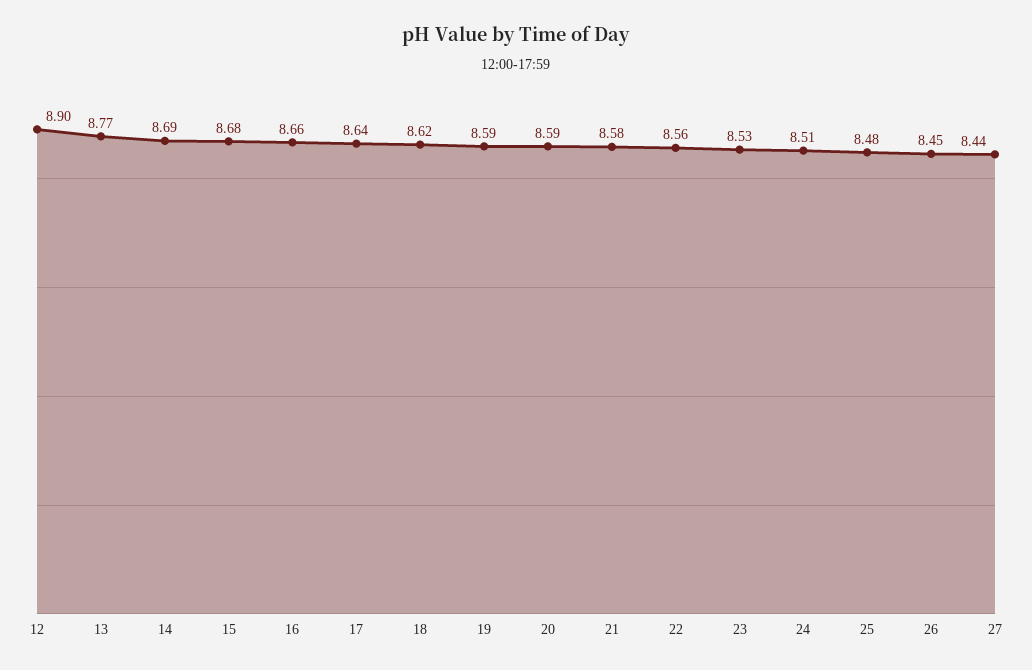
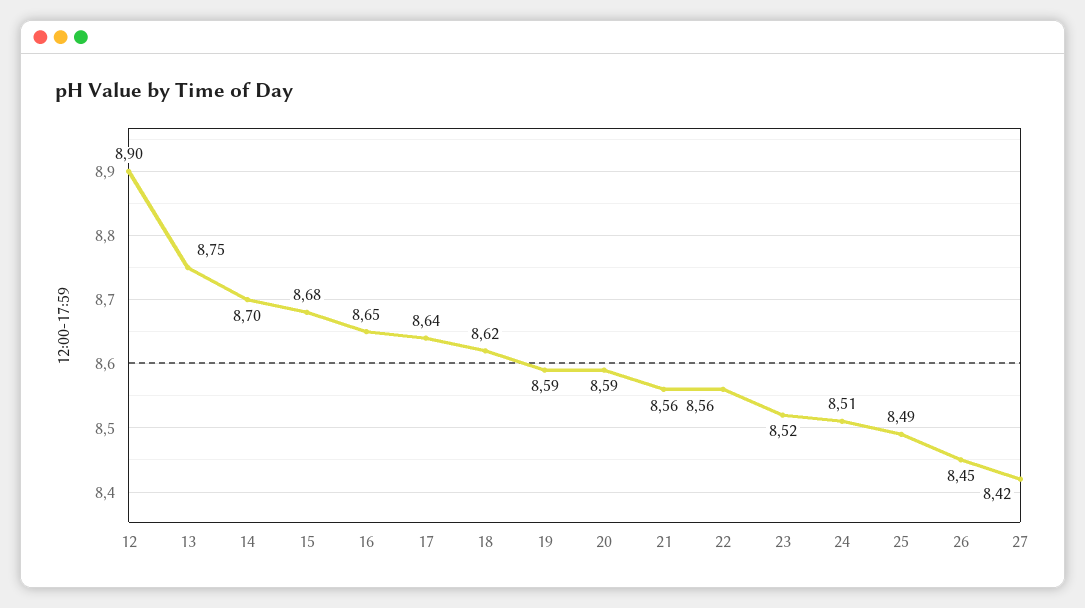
  {
    "12": 8.9,
-   "13": 8.77,
+   "13": 8.75,
-   "14": 8.69,
+   "14": 8.7,
    "15": 8.68,
-   "16": 8.66,
+   "16": 8.65,
    "17": 8.64,
    "18": 8.62,
    "19": 8.59,
    "20": 8.59,
-   "21": 8.58,
+   "21": 8.56,
    "22": 8.56,
-   "23": 8.53,
+   "23": 8.52,
    "24": 8.51,
-   "25": 8.48,
+   "25": 8.49,
    "26": 8.45,
-   "27": 8.44
+   "27": 8.42
  }

